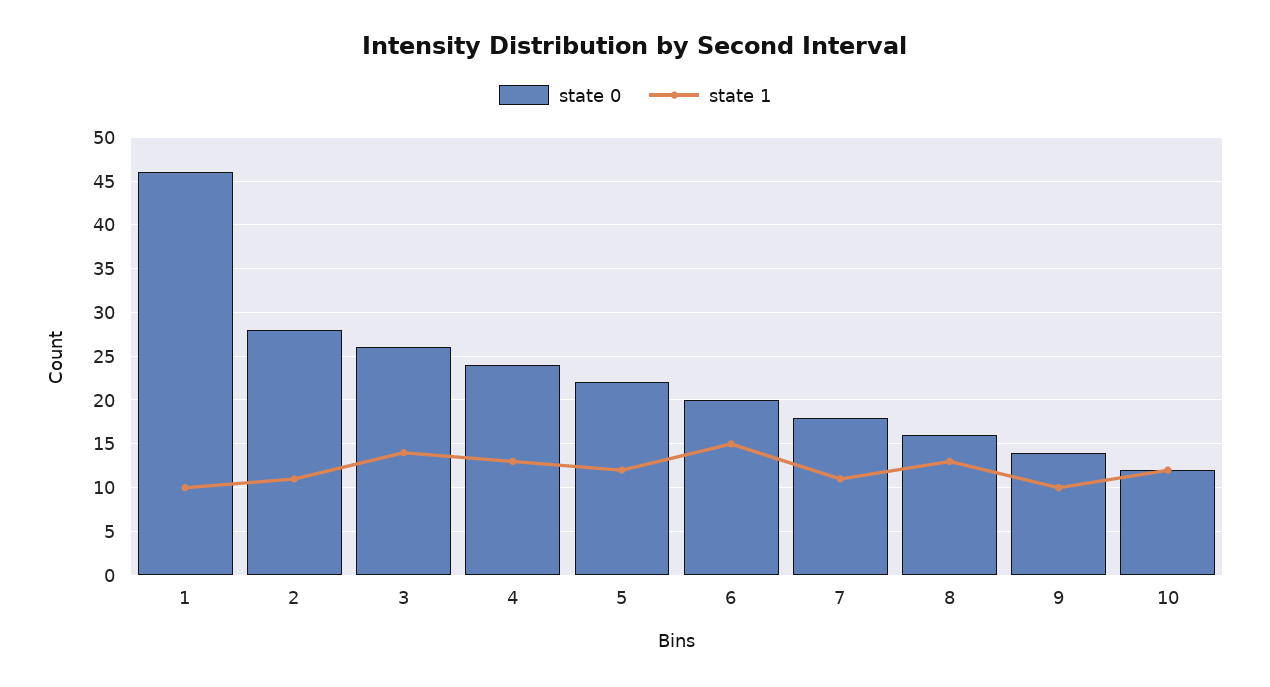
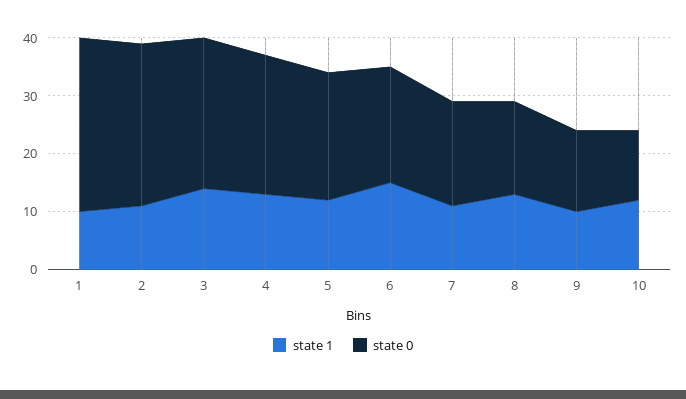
  {
    "state 0": {
-     "1": 46,
+     "1": 30,
      "2": 28,
      "3": 26,
      "4": 24,
      "5": 22,
      "6": 20,
      "7": 18,
      "8": 16,
      "9": 14,
      "10": 12
    },
    "state 1": {
      "1": 10,
      "2": 11,
      "3": 14,
      "4": 13,
      "5": 12,
      "6": 15,
      "7": 11,
      "8": 13,
      "9": 10,
      "10": 12
    }
  }

